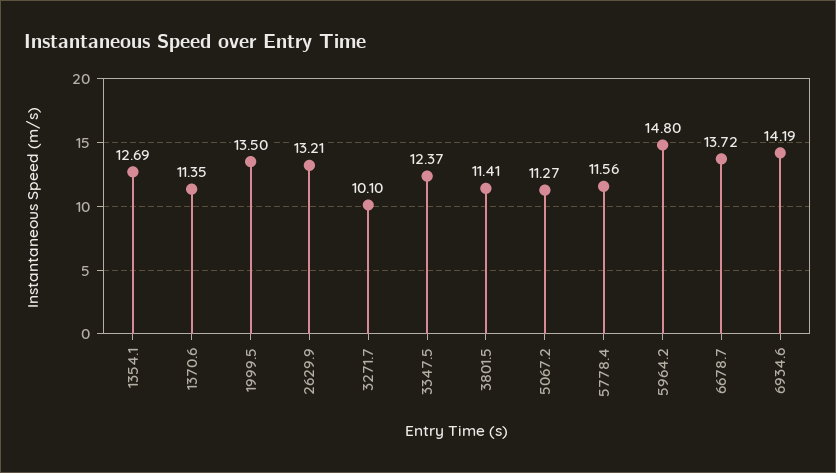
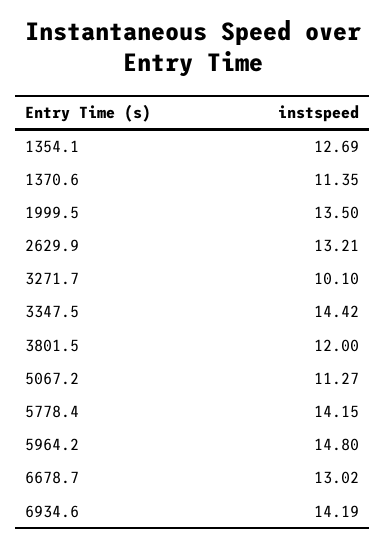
  {
    "1354.1": 12.69,
    "1370.6": 11.35,
    "1999.5": 13.5,
    "2629.9": 13.21,
    "3271.7": 10.1,
-   "3347.5": 12.37,
+   "3347.5": 14.42,
-   "3801.5": 11.41,
+   "3801.5": 12,
    "5067.2": 11.27,
-   "5778.4": 11.56,
+   "5778.4": 14.15,
    "5964.2": 14.8,
-   "6678.7": 13.72,
+   "6678.7": 13.02,
    "6934.6": 14.19
  }

